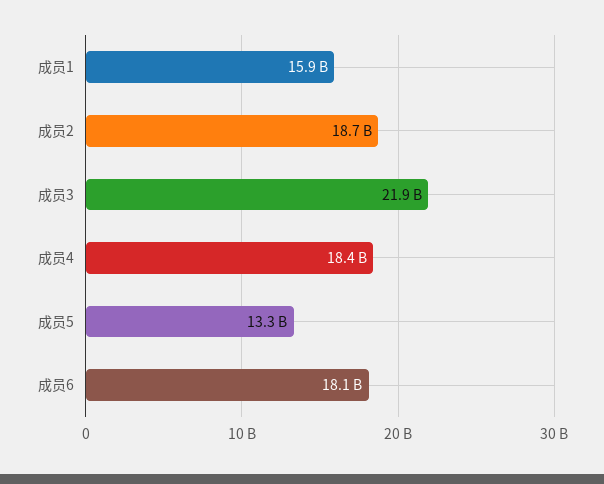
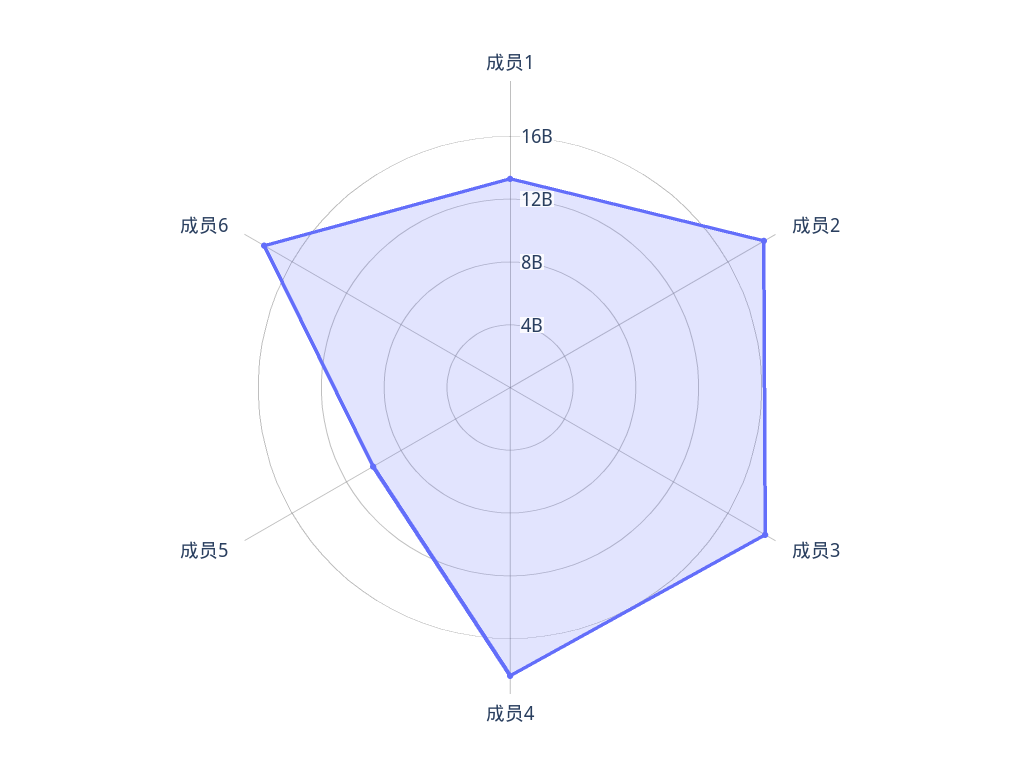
  {
-   "成员1": 15900000000,
+   "成员1": 13000000000,
    "成员2": 18700000000,
-   "成员3": 21900000000,
+   "成员3": 19000000000,
    "成员4": 18400000000,
-   "成员5": 13300000000,
+   "成员5": 10000000000,
    "成员6": 18100000000
  }

